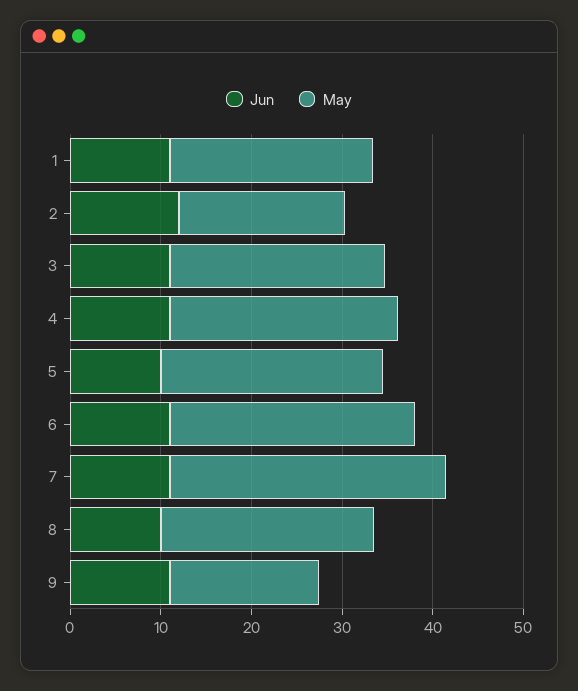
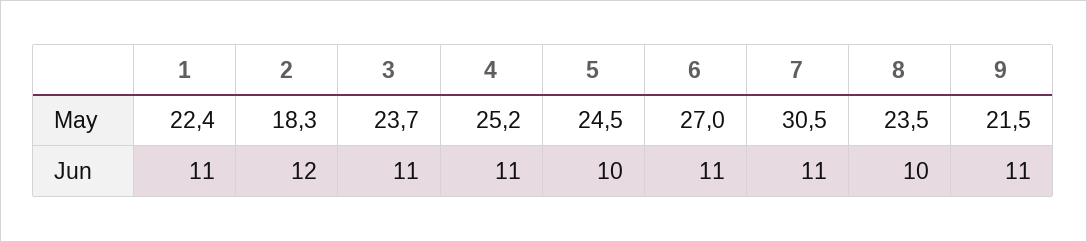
  {
    "Jun": {
      "1": 11,
      "2": 12,
      "3": 11,
      "4": 11,
      "5": 10,
      "6": 11,
      "7": 11,
      "8": 10,
      "9": 11
    },
    "May": {
      "1": 22.4,
      "2": 18.3,
      "3": 23.7,
      "4": 25.2,
      "5": 24.5,
      "6": 27,
      "7": 30.5,
      "8": 23.5,
-     "9": 16
+     "9": 21.5
    }
  }

